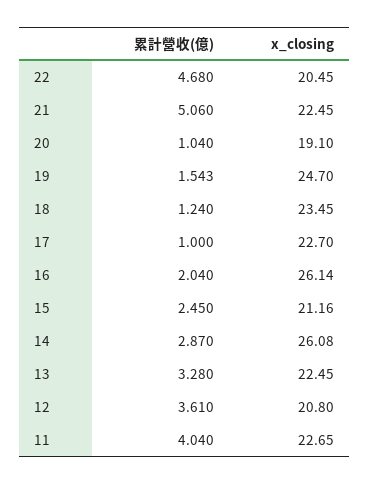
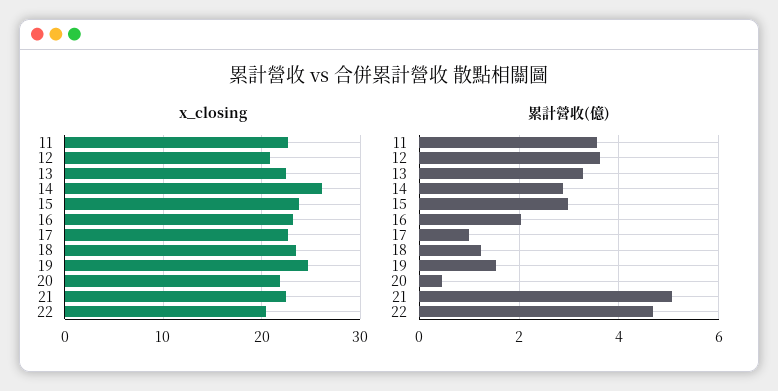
  {
    "累計營收(億)": {
      "22": 4.68,
      "21": 5.06,
-     "20": 1.04,
+     "20": 0.4,
      "19": 1.543,
      "18": 1.24,
      "17": 1,
      "16": 2.04,
-     "15": 2.45,
+     "15": 3,
      "14": 2.87,
      "13": 3.28,
      "12": 3.61,
-     "11": 4.04
+     "11": 3.6
    },
    "x_closing": {
      "22": 20.45,
      "21": 22.45,
-     "20": 19.1,
+     "20": 22,
      "19": 24.7,
      "18": 23.45,
      "17": 22.7,
-     "16": 26.14,
+     "16": 23,
-     "15": 21.16,
+     "15": 24,
      "14": 26.08,
      "13": 22.45,
      "12": 20.8,
      "11": 22.65
    }
  }

